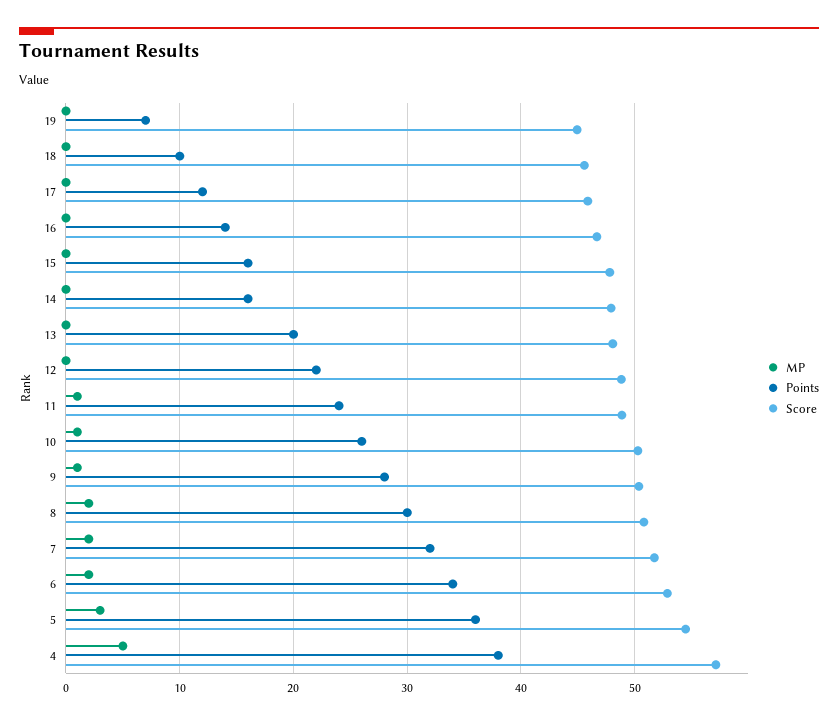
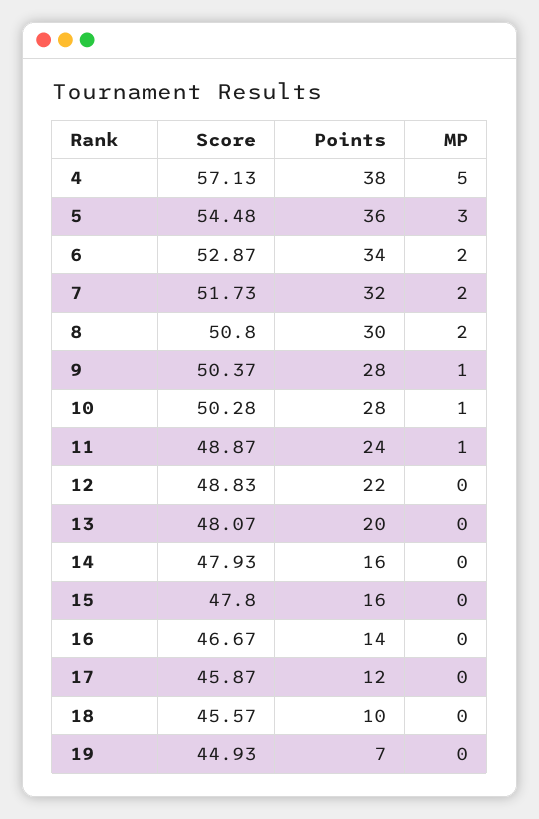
  {
    "MP": {
      "19": 0,
      "18": 0,
      "17": 0,
      "16": 0,
      "15": 0,
      "14": 0,
      "13": 0,
      "12": 0,
      "11": 1,
      "10": 1,
      "9": 1,
      "8": 2,
      "7": 2,
      "6": 2,
      "5": 3,
      "4": 5
    },
    "Points": {
      "19": 7,
      "18": 10,
      "17": 12,
      "16": 14,
      "15": 16,
      "14": 16,
      "13": 20,
      "12": 22,
      "11": 24,
-     "10": 26,
+     "10": 28,
      "9": 28,
      "8": 30,
      "7": 32,
      "6": 34,
      "5": 36,
      "4": 38
    },
    "Score": {
      "19": 44.93,
      "18": 45.57,
      "17": 45.87,
      "16": 46.67,
      "15": 47.8,
      "14": 47.93,
      "13": 48.07,
      "12": 48.83,
      "11": 48.87,
      "10": 50.28,
      "9": 50.37,
      "8": 50.8,
      "7": 51.73,
      "6": 52.87,
      "5": 54.48,
      "4": 57.13
    }
  }

